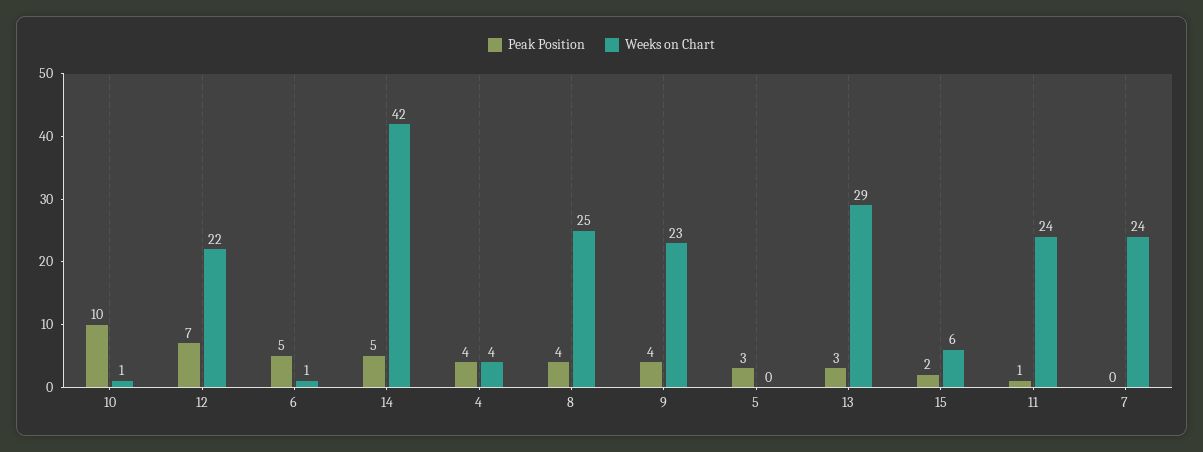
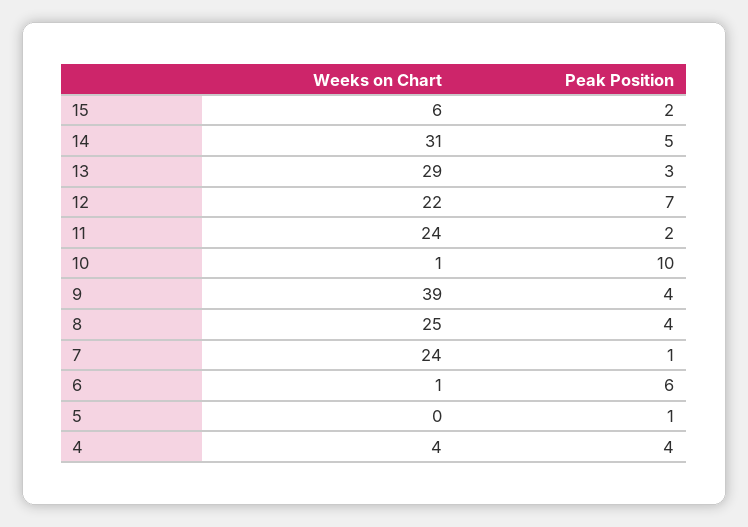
  {
    "Peak Position": {
      "10": 10,
      "12": 7,
-     "6": 5,
+     "6": 6,
      "14": 5,
      "4": 4,
      "8": 4,
      "9": 4,
-     "5": 3,
+     "5": 1,
      "13": 3,
      "15": 2,
-     "11": 1,
+     "11": 2,
-     "7": 0
+     "7": 1
    },
    "Weeks on Chart": {
      "10": 1,
      "12": 22,
      "6": 1,
-     "14": 42,
+     "14": 31,
      "4": 4,
      "8": 25,
-     "9": 23,
+     "9": 39,
      "5": 0,
      "13": 29,
      "15": 6,
      "11": 24,
      "7": 24
    }
  }

